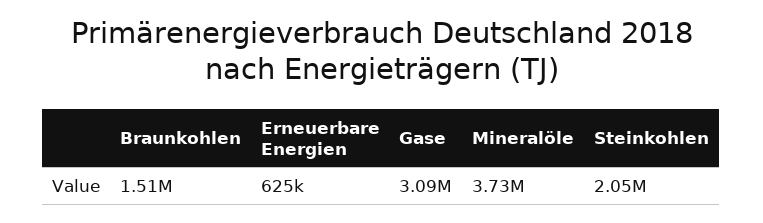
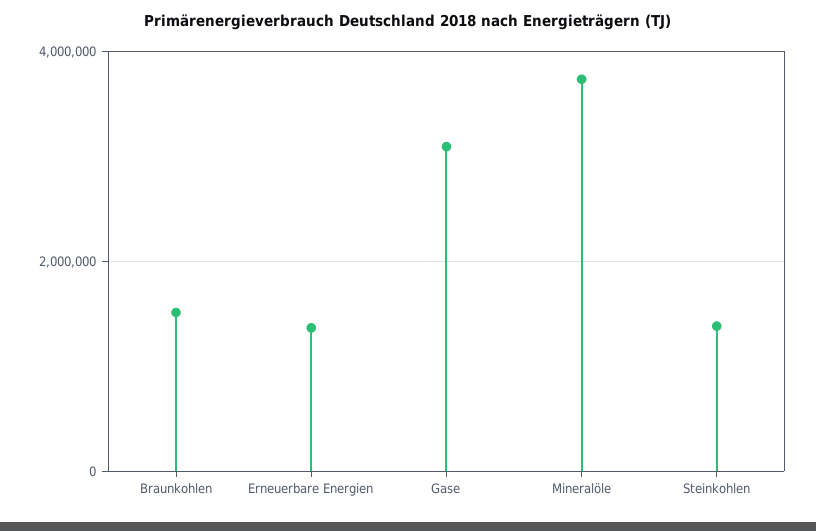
  {
    "Braunkohlen": 1510000,
-   "Erneuerbare Energien": 625000,
+   "Erneuerbare Energien": 1400000,
    "Gase": 3090000,
    "Mineralöle": 3730000,
-   "Steinkohlen": 2050000
+   "Steinkohlen": 1400000
  }

